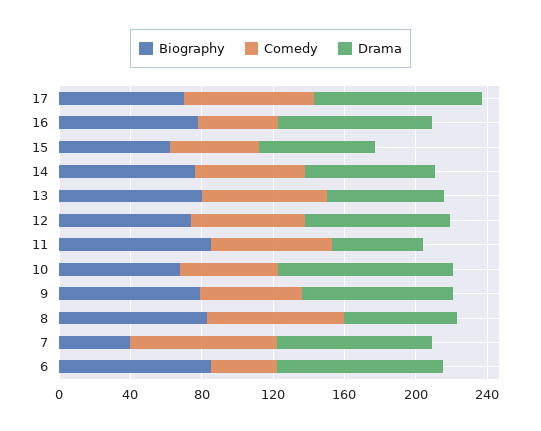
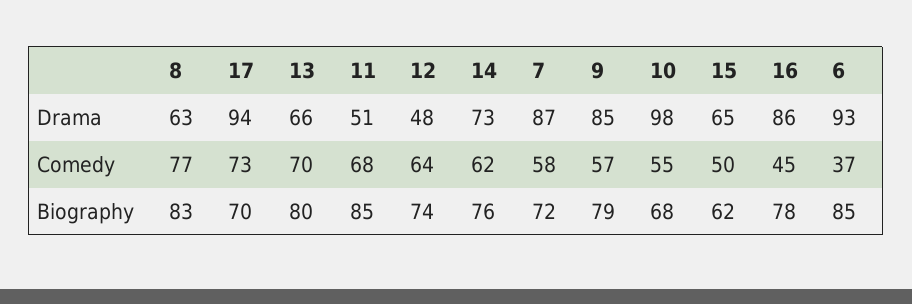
  {
    "Biography": {
      "17": 70,
      "16": 78,
      "15": 62,
      "14": 76,
      "13": 80,
      "12": 74,
      "11": 85,
      "10": 68,
      "9": 79,
      "8": 83,
-     "7": 40,
+     "7": 72,
      "6": 85
    },
    "Comedy": {
      "17": 73,
      "16": 45,
      "15": 50,
      "14": 62,
      "13": 70,
      "12": 64,
      "11": 68,
      "10": 55,
      "9": 57,
      "8": 77,
-     "7": 80,
+     "7": 58,
      "6": 37
    },
    "Drama": {
      "17": 94,
      "16": 86,
      "15": 65,
      "14": 73,
      "13": 66,
-     "12": 80,
+     "12": 48,
      "11": 51,
      "10": 98,
      "9": 85,
      "8": 63,
      "7": 87,
      "6": 93
    }
  }

